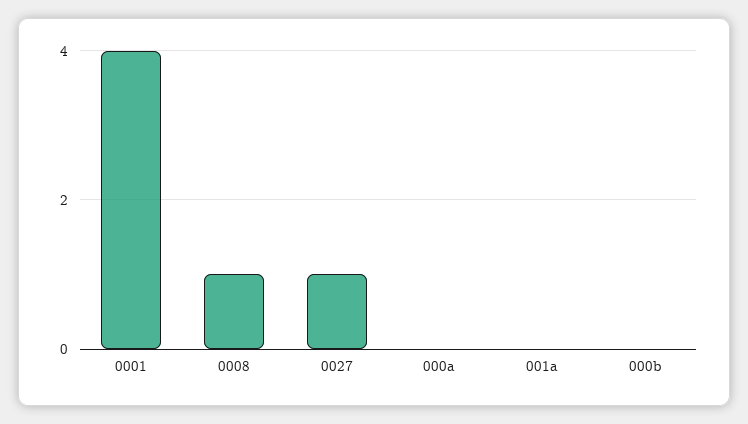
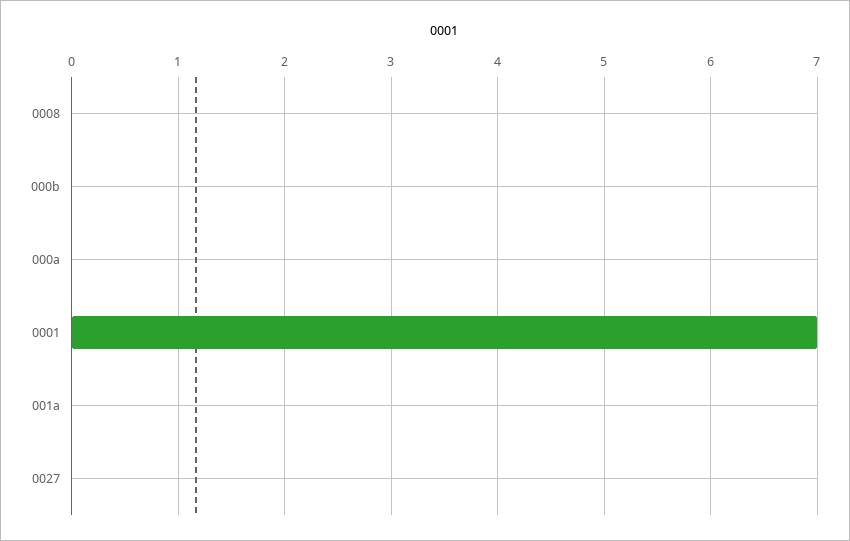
  {
-   "0001": 4,
+   "0001": 7,
-   "0008": 1,
+   "0008": 0,
-   "0027": 1,
+   "0027": 0,
    "000a": 0,
    "001a": 0,
    "000b": 0
  }

